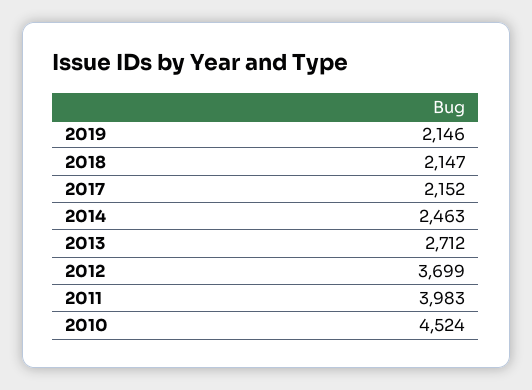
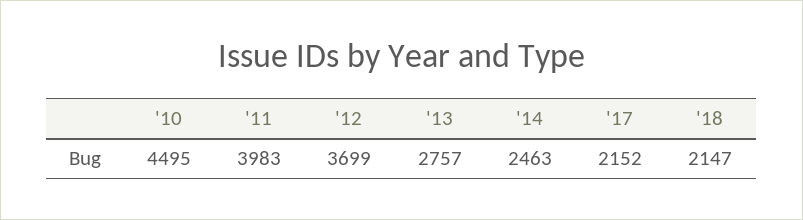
  {
-   "2019": 2146,
    "2018": 2147,
    "2017": 2152,
    "2014": 2463,
-   "2013": 2712,
+   "2013": 2757,
    "2012": 3699,
    "2011": 3983,
-   "2010": 4524
+   "2010": 4495
  }

